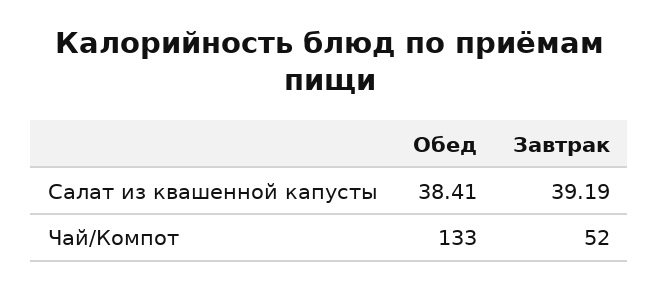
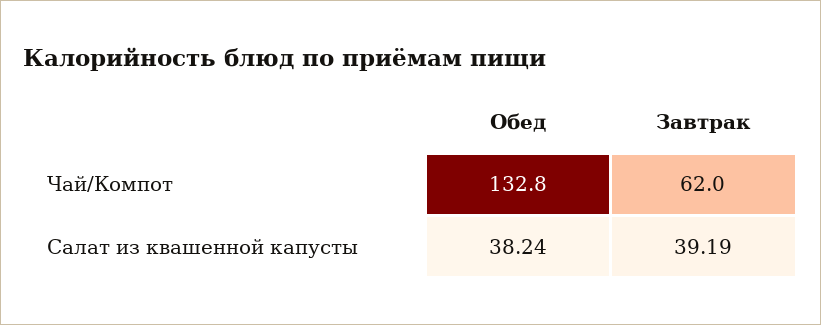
  {
    "Обед": {
-     "Салат из квашенной капусты": 38.41,
+     "Салат из квашенной капусты": 38.24,
      "Чай/Компот": 132.8
    },
    "Завтрак": {
      "Салат из квашенной капусты": 39.19,
-     "Чай/Компот": 52
+     "Чай/Компот": 62
    }
  }

